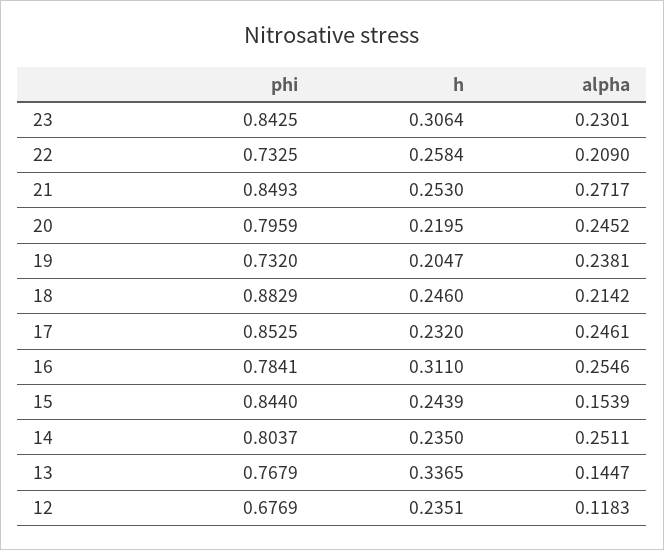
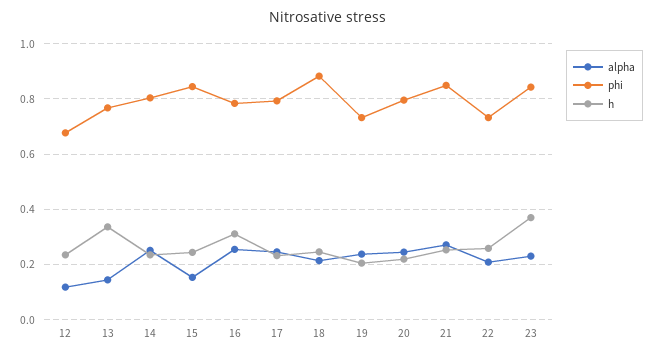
  {
    "phi": {
      "23": 0.8425,
      "22": 0.7325,
      "21": 0.8493,
      "20": 0.7959,
      "19": 0.732,
      "18": 0.8829,
-     "17": 0.8525,
+     "17": 0.8,
      "16": 0.7841,
      "15": 0.844,
      "14": 0.8037,
      "13": 0.7679,
      "12": 0.6769
    },
    "h": {
-     "23": 0.3064,
+     "23": 0.375,
      "22": 0.2584,
      "21": 0.253,
      "20": 0.2195,
      "19": 0.2047,
      "18": 0.246,
      "17": 0.232,
      "16": 0.311,
      "15": 0.2439,
      "14": 0.235,
      "13": 0.3365,
      "12": 0.2351
    },
    "alpha": {
      "23": 0.2301,
      "22": 0.209,
      "21": 0.2717,
      "20": 0.2452,
      "19": 0.2381,
      "18": 0.2142,
      "17": 0.2461,
      "16": 0.2546,
      "15": 0.1539,
      "14": 0.2511,
      "13": 0.1447,
      "12": 0.1183
    }
  }

